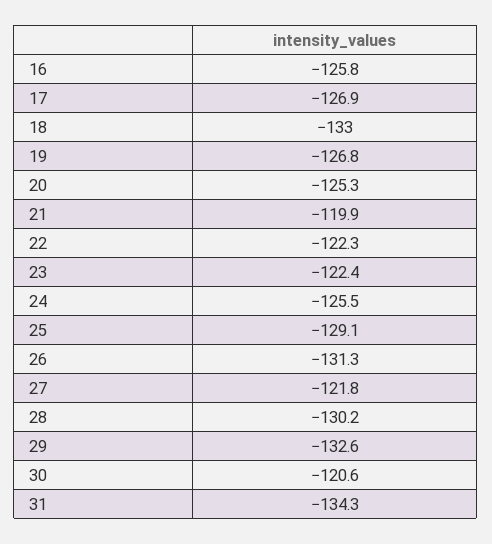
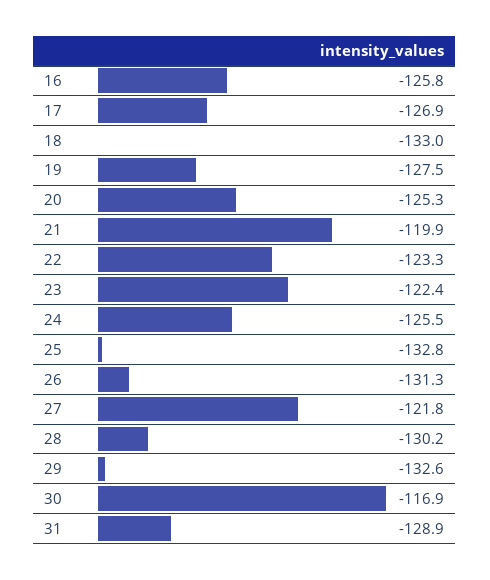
  {
    "16": -125.8,
    "17": -126.9,
    "18": -133,
-   "19": -126.8,
+   "19": -127.5,
    "20": -125.3,
    "21": -119.9,
-   "22": -122.3,
+   "22": -123.3,
    "23": -122.4,
    "24": -125.5,
-   "25": -129.1,
+   "25": -132.8,
    "26": -131.3,
    "27": -121.8,
    "28": -130.2,
    "29": -132.6,
-   "30": -120.6,
+   "30": -116.9,
-   "31": -134.3
+   "31": -128.9
  }

